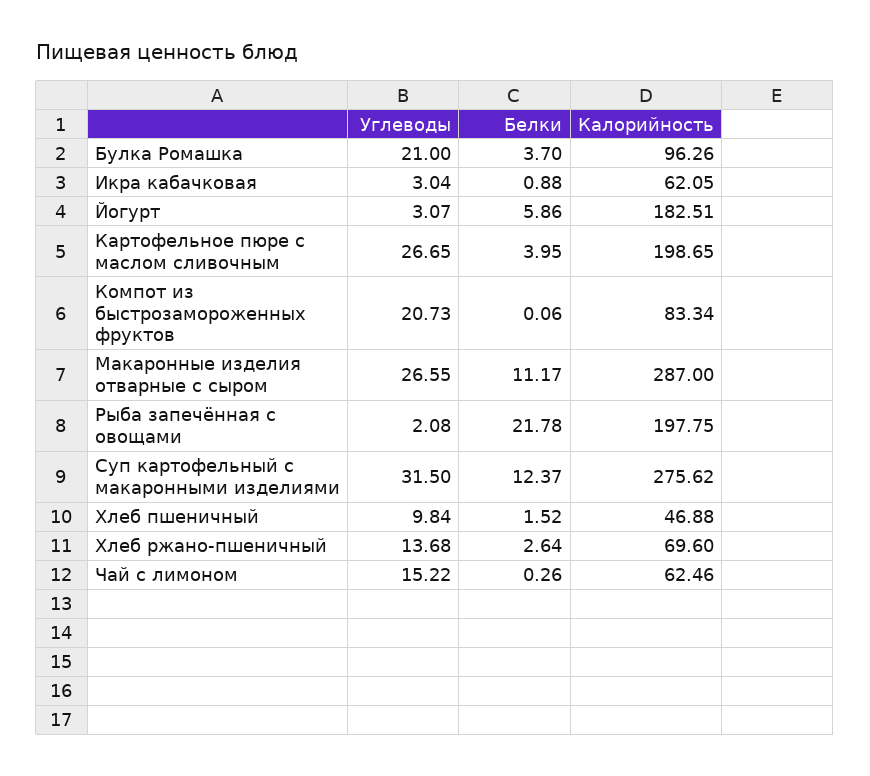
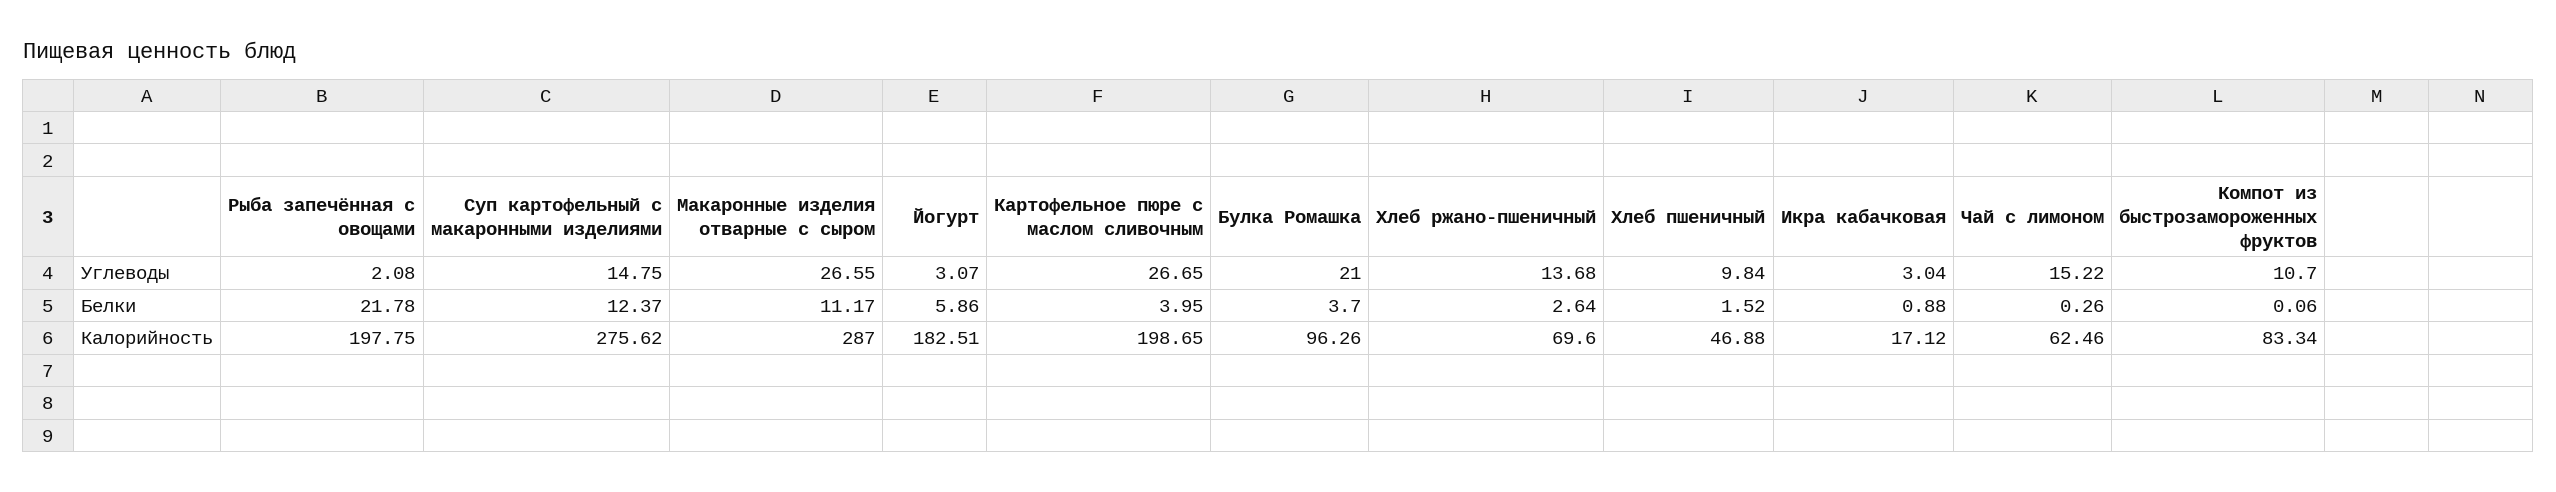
  {
    "Углеводы": {
      "Булка Ромашка": 21,
      "Икра кабачковая": 3.04,
      "Йогурт": 3.07,
      "Картофельное пюре с маслом сливочным": 26.65,
-     "Компот из быстрозамороженных фруктов": 20.73,
+     "Компот из быстрозамороженных фруктов": 10.7,
      "Макаронные изделия отварные с сыром": 26.55,
      "Рыба запечённая с овощами": 2.08,
-     "Суп картофельный с макаронными изделиями": 31.5,
+     "Суп картофельный с макаронными изделиями": 14.75,
      "Хлеб пшеничный": 9.84,
      "Хлеб ржано-пшеничный": 13.68,
      "Чай с лимоном": 15.22
    },
    "Белки": {
      "Булка Ромашка": 3.7,
      "Икра кабачковая": 0.88,
      "Йогурт": 5.86,
      "Картофельное пюре с маслом сливочным": 3.95,
      "Компот из быстрозамороженных фруктов": 0.06,
      "Макаронные изделия отварные с сыром": 11.17,
      "Рыба запечённая с овощами": 21.78,
      "Суп картофельный с макаронными изделиями": 12.37,
      "Хлеб пшеничный": 1.52,
      "Хлеб ржано-пшеничный": 2.64,
      "Чай с лимоном": 0.26
    },
    "Калорийность": {
      "Булка Ромашка": 96.26,
-     "Икра кабачковая": 62.05,
+     "Икра кабачковая": 17.12,
      "Йогурт": 182.51,
      "Картофельное пюре с маслом сливочным": 198.65,
      "Компот из быстрозамороженных фруктов": 83.34,
      "Макаронные изделия отварные с сыром": 287,
      "Рыба запечённая с овощами": 197.75,
      "Суп картофельный с макаронными изделиями": 275.62,
      "Хлеб пшеничный": 46.88,
      "Хлеб ржано-пшеничный": 69.6,
      "Чай с лимоном": 62.46
    }
  }

